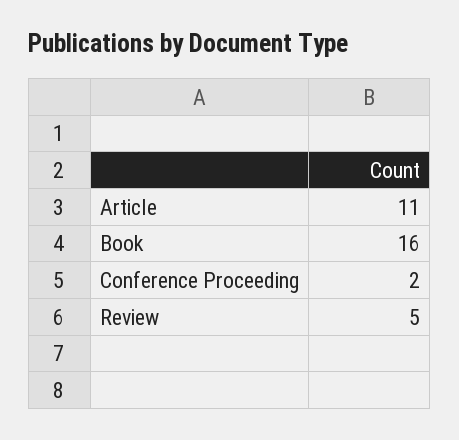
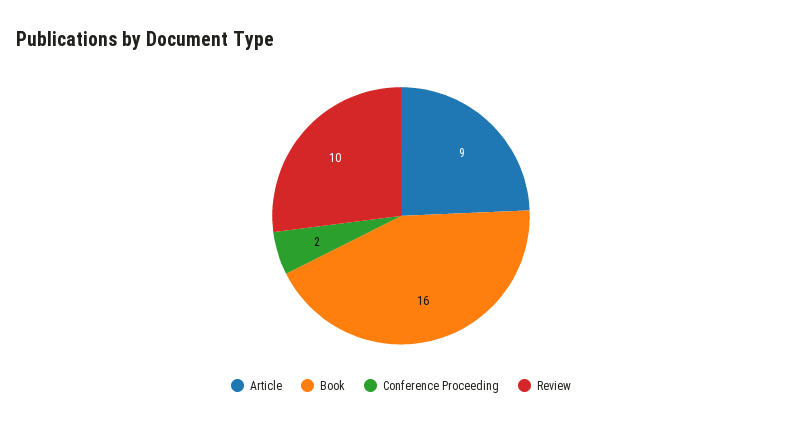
  {
-   "Article": 11,
+   "Article": 9,
    "Book": 16,
    "Conference Proceeding": 2,
-   "Review": 5
+   "Review": 10
  }

